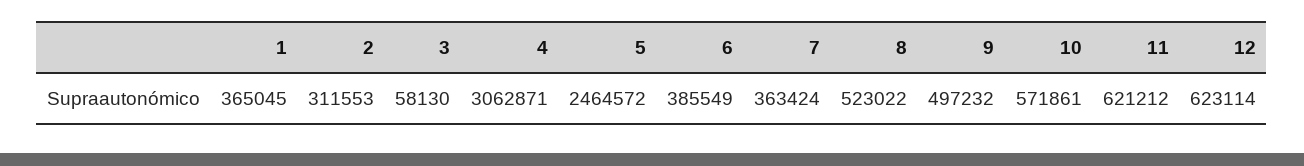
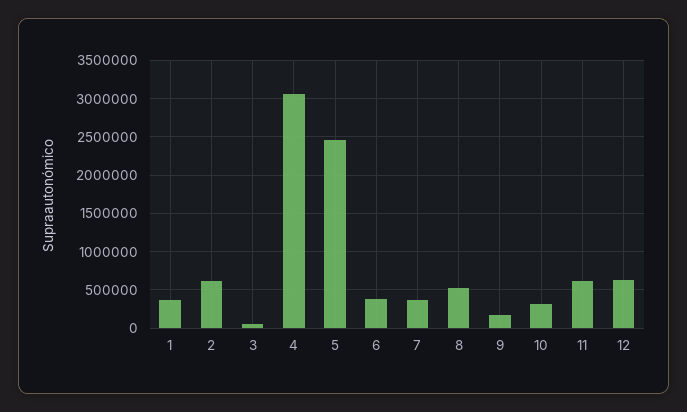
  {
    "1": 365045,
-   "2": 311553,
+   "2": 600000,
    "3": 58130,
    "4": 3062871,
    "5": 2464572,
    "6": 385549,
    "7": 363424,
    "8": 523022,
-   "9": 497232,
+   "9": 200000,
-   "10": 571861,
+   "10": 300000,
    "11": 621212,
    "12": 623114
  }

